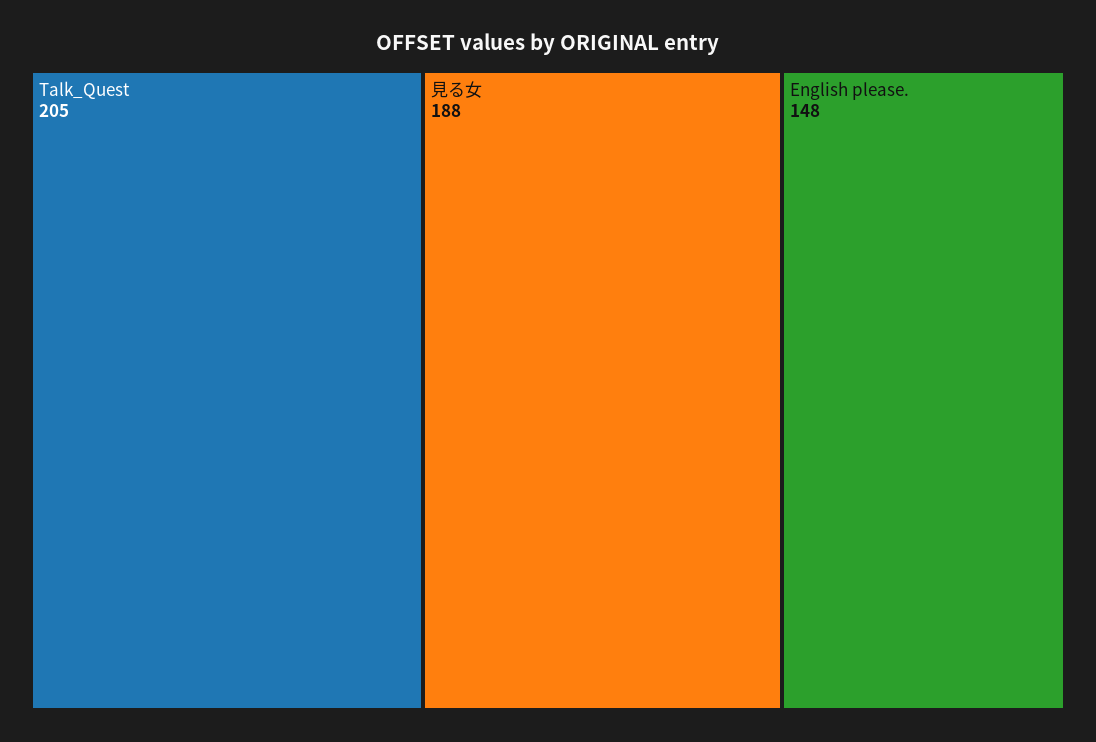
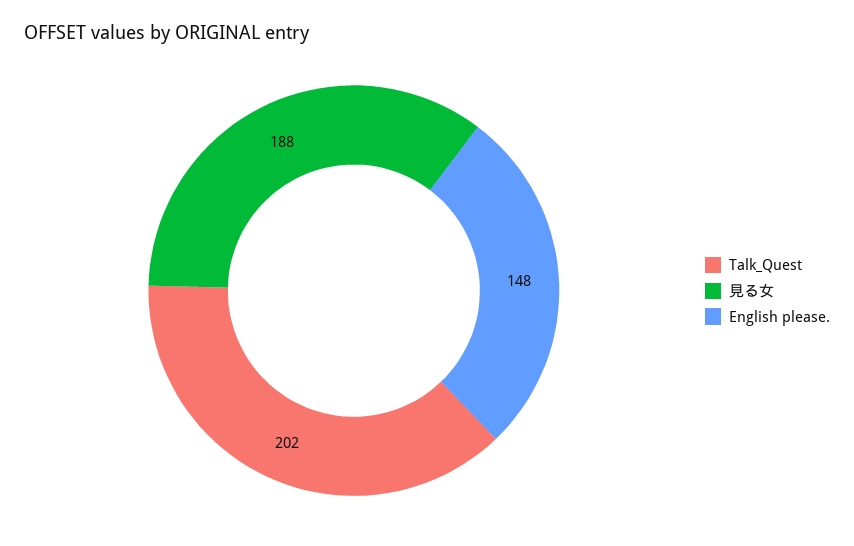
  {
-   "Talk_Quest": 205,
+   "Talk_Quest": 202,
    "見る女": 188,
    "English please.": 148
  }

